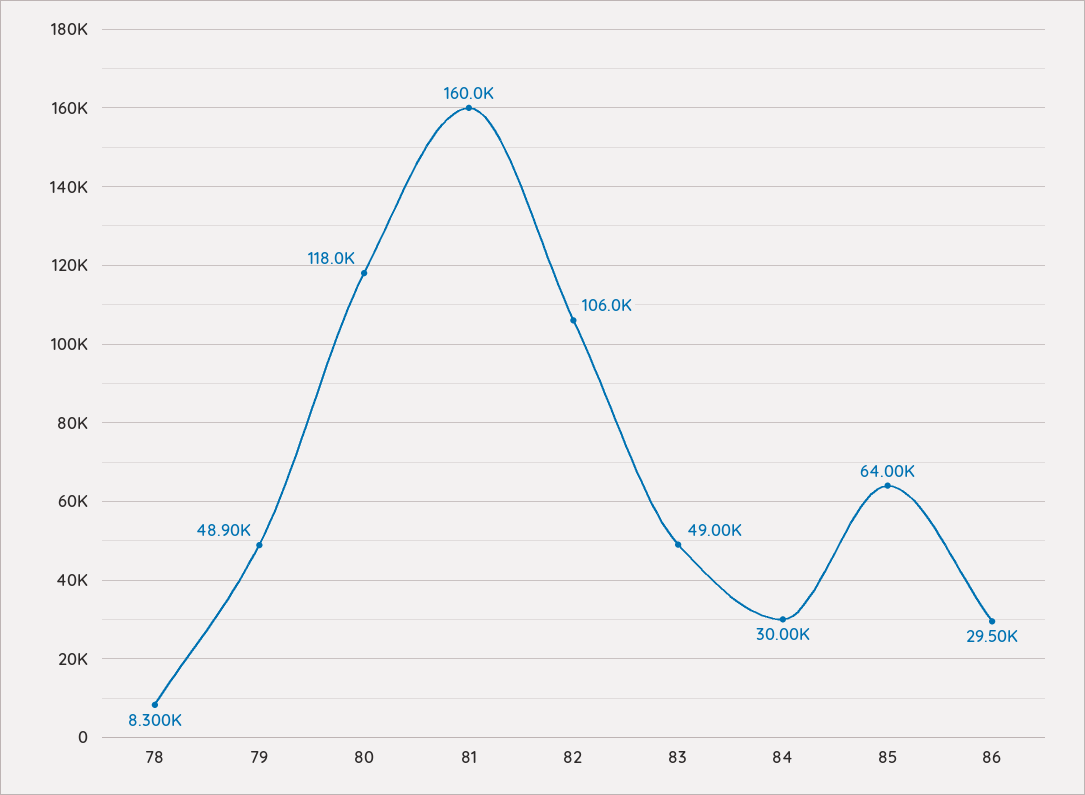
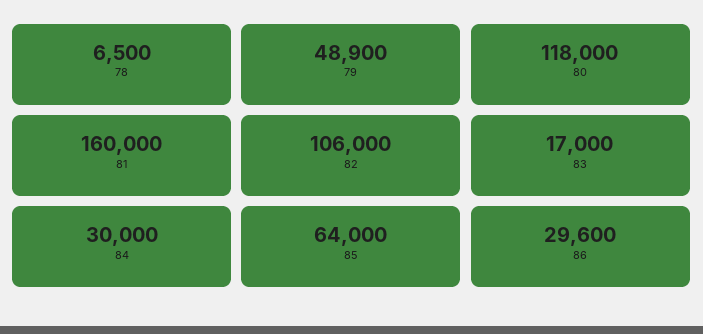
  {
-   "78": 8300,
+   "78": 6500,
    "79": 48900,
    "80": 118000,
    "81": 160000,
    "82": 106000,
-   "83": 49000,
+   "83": 17000,
    "84": 30000,
    "85": 64000,
-   "86": 29500
+   "86": 29600
  }

